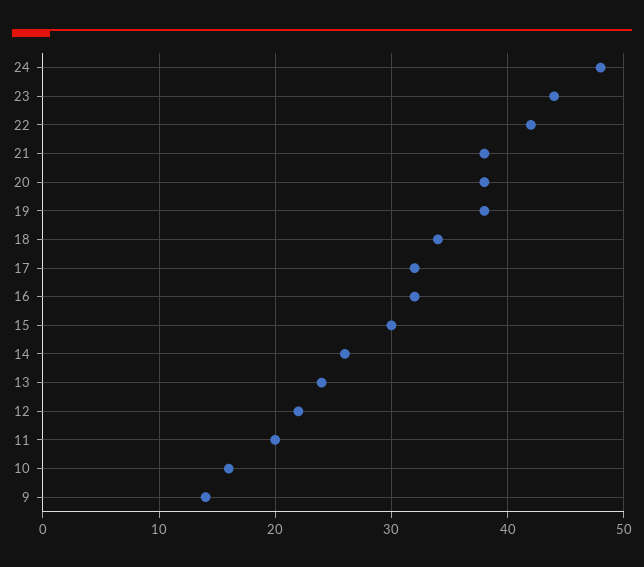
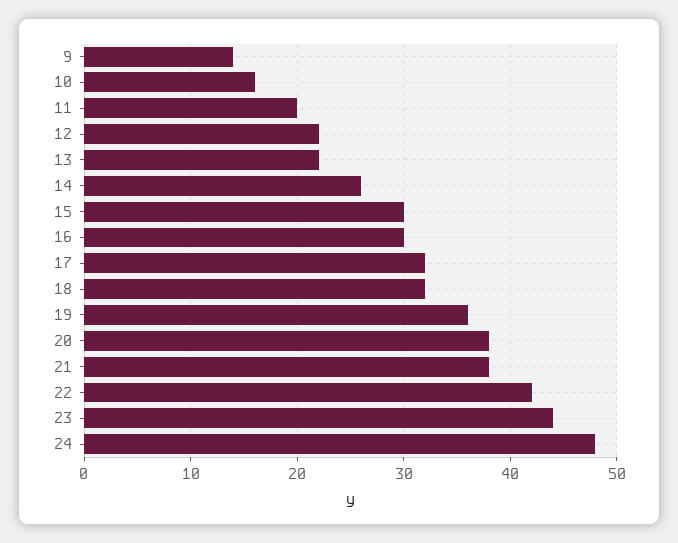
  {
    "24": 48,
    "23": 44,
    "22": 42,
    "21": 38,
    "20": 38,
-   "19": 38,
+   "19": 36,
-   "18": 34,
+   "18": 32,
    "17": 32,
-   "16": 32,
+   "16": 30,
    "15": 30,
    "14": 26,
-   "13": 24,
+   "13": 22,
    "12": 22,
    "11": 20,
    "10": 16,
    "9": 14
  }

